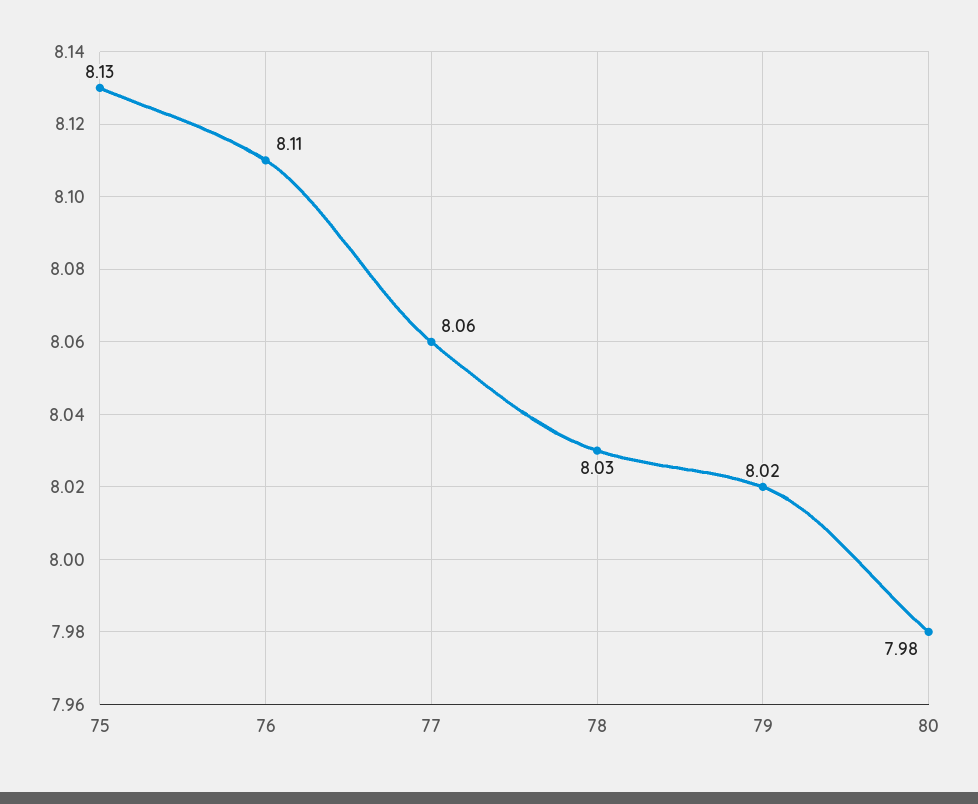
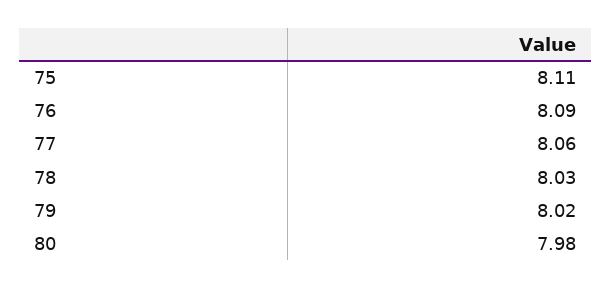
  {
-   "75": 8.13,
+   "75": 8.11,
-   "76": 8.11,
+   "76": 8.09,
    "77": 8.06,
    "78": 8.03,
    "79": 8.02,
    "80": 7.98
  }

